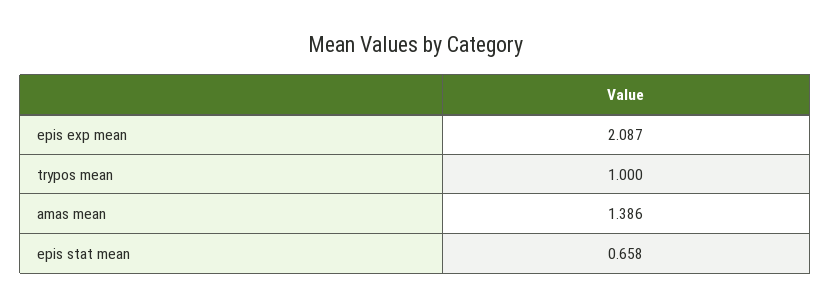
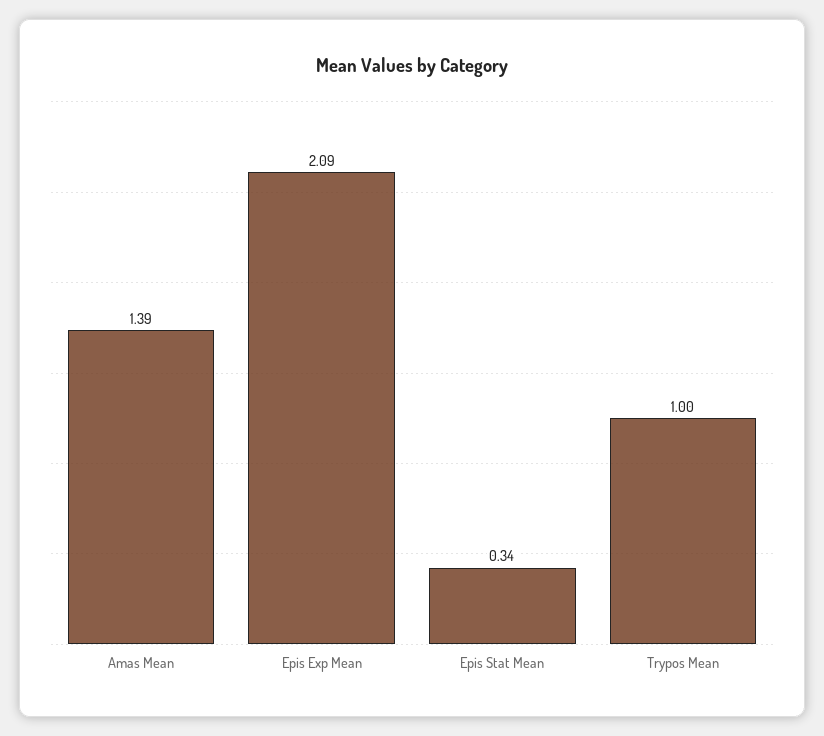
  {
    "epis exp mean": 2.087,
    "trypos mean": 1,
    "amas mean": 1.386,
-   "epis stat mean": 0.658
+   "epis stat mean": 0.34
  }

